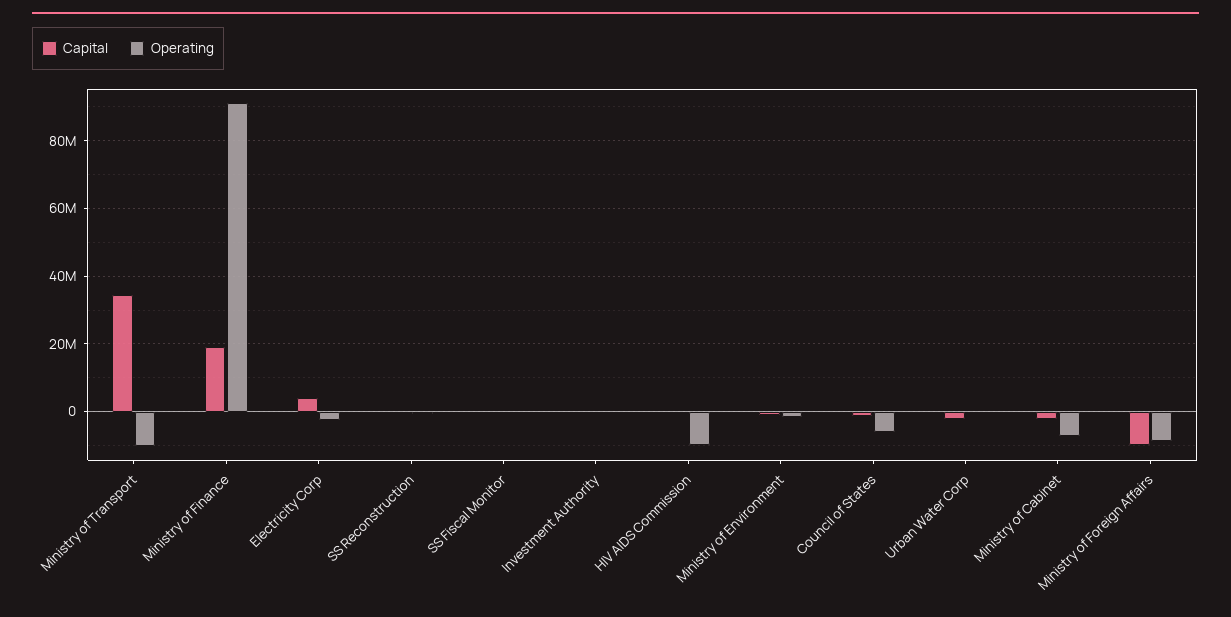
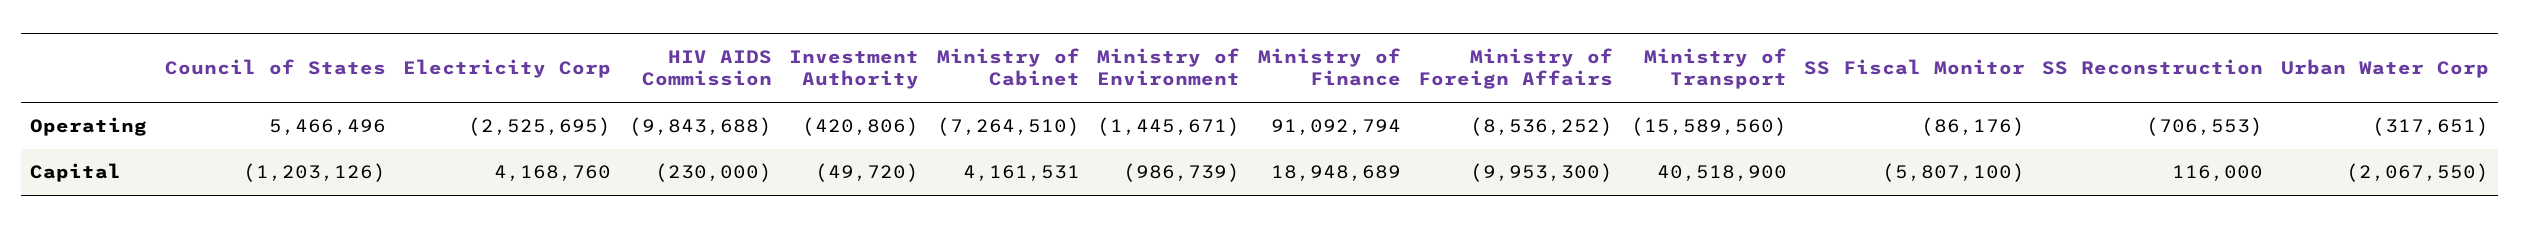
  {
    "Capital": {
-     "Ministry of Transport": 34000000,
+     "Ministry of Transport": 40518900,
      "Ministry of Finance": 18948689,
      "Electricity Corp": 4168760,
      "SS Reconstruction": 116000,
-     "SS Fiscal Monitor": 0,
+     "SS Fiscal Monitor": -5807100,
      "Investment Authority": -49720,
      "HIV AIDS Commission": -230000,
      "Ministry of Environment": -986739,
      "Council of States": -1203126,
      "Urban Water Corp": -2067550,
-     "Ministry of Cabinet": -2000000,
+     "Ministry of Cabinet": 4161531,
      "Ministry of Foreign Affairs": -9953300
    },
    "Operating": {
-     "Ministry of Transport": -10000000,
+     "Ministry of Transport": -15589560,
      "Ministry of Finance": 91092794,
      "Electricity Corp": -2525695,
      "SS Reconstruction": -706553,
      "SS Fiscal Monitor": -86176,
      "Investment Authority": -420806,
      "HIV AIDS Commission": -9843688,
      "Ministry of Environment": -1445671,
-     "Council of States": -6000000,
+     "Council of States": 5466496,
      "Urban Water Corp": -317651,
      "Ministry of Cabinet": -7264510,
      "Ministry of Foreign Affairs": -8536252
    }
  }

